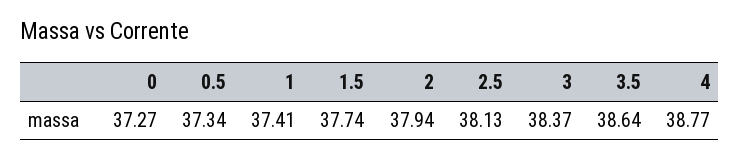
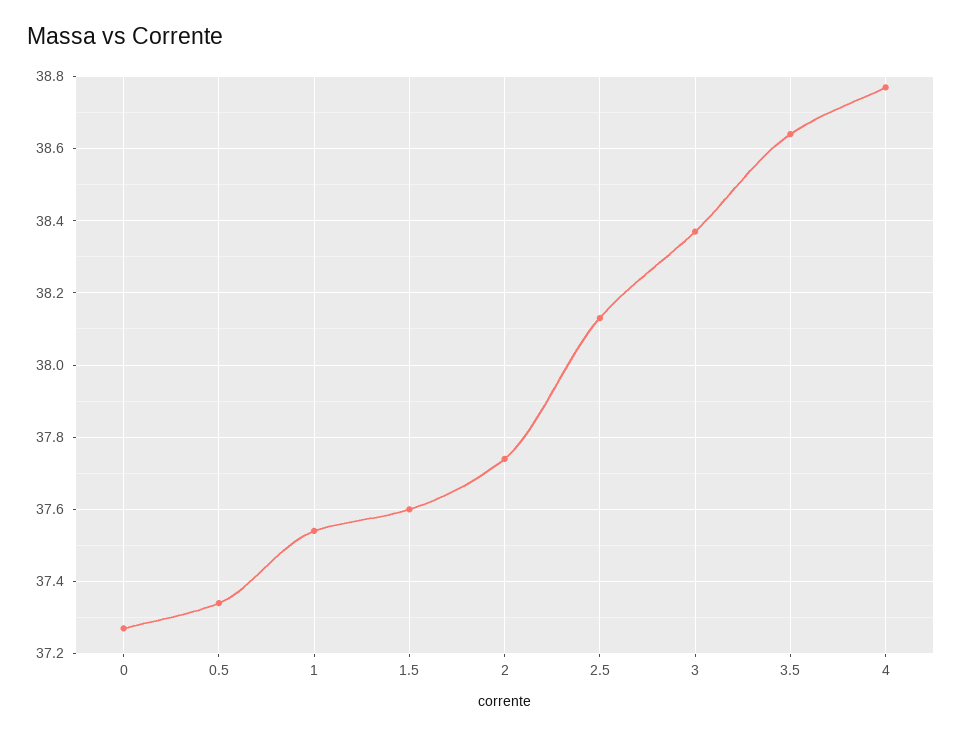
  {
    "0": 37.27,
    "0.5": 37.34,
-   "1": 37.41,
+   "1": 37.55,
-   "1.5": 37.74,
+   "1.5": 37.6,
-   "2": 37.94,
+   "2": 37.75,
    "2.5": 38.13,
    "3": 38.37,
    "3.5": 38.64,
    "4": 38.77
  }

